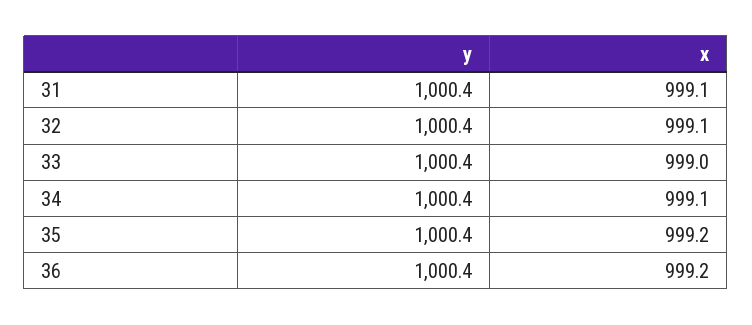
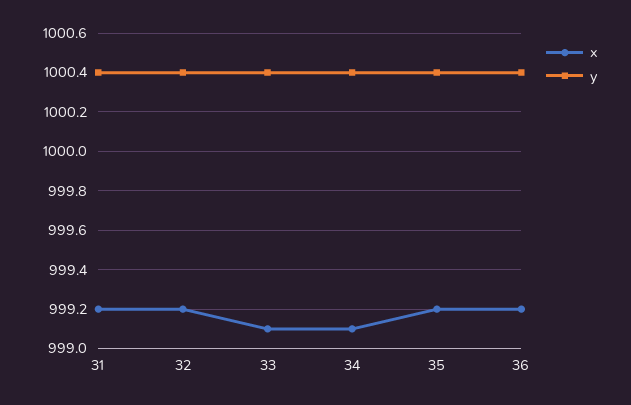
  {
    "y": {
      "31": 1000.4,
      "32": 1000.4,
      "33": 1000.4,
      "34": 1000.4,
      "35": 1000.4,
      "36": 1000.4
    },
    "x": {
-     "31": 999.1,
+     "31": 999.2,
-     "32": 999.1,
+     "32": 999.2,
-     "33": 999,
+     "33": 999.1,
      "34": 999.1,
      "35": 999.2,
      "36": 999.2
    }
  }

